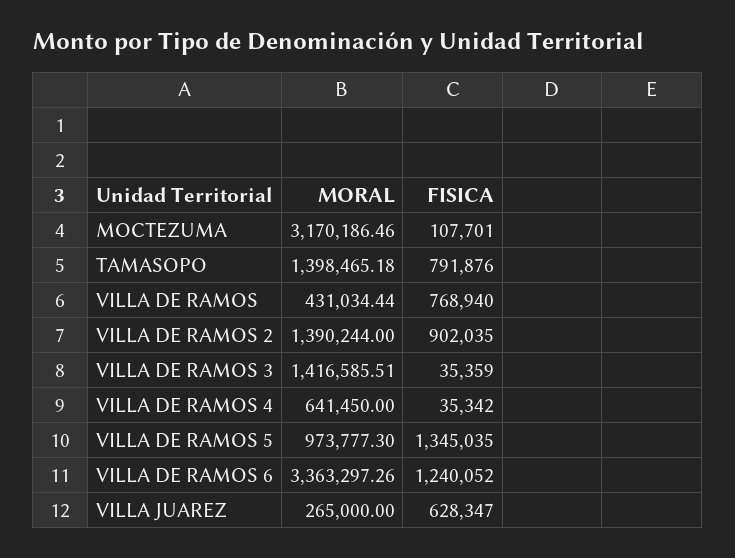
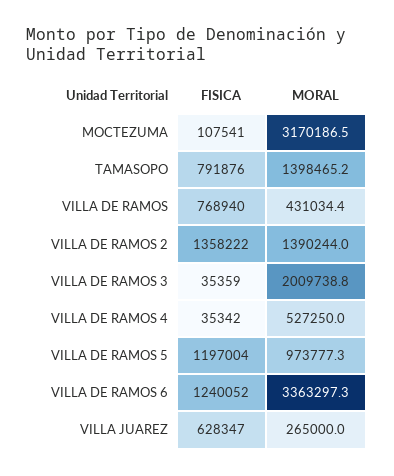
  {
    "MORAL": {
      "MOCTEZUMA": 3170186.46,
      "TAMASOPO": 1398465.18,
      "VILLA DE RAMOS": 431034.44,
      "VILLA DE RAMOS 2": 1390244,
-     "VILLA DE RAMOS 3": 1416585.51,
+     "VILLA DE RAMOS 3": 2009738.8,
-     "VILLA DE RAMOS 4": 641450,
+     "VILLA DE RAMOS 4": 527250,
      "VILLA DE RAMOS 5": 973777.3,
      "VILLA DE RAMOS 6": 3363297.26,
      "VILLA JUAREZ": 265000
    },
    "FISICA": {
-     "MOCTEZUMA": 107701,
+     "MOCTEZUMA": 107541,
      "TAMASOPO": 791876,
      "VILLA DE RAMOS": 768940,
-     "VILLA DE RAMOS 2": 902035,
+     "VILLA DE RAMOS 2": 1358222,
      "VILLA DE RAMOS 3": 35359,
      "VILLA DE RAMOS 4": 35342,
-     "VILLA DE RAMOS 5": 1345035,
+     "VILLA DE RAMOS 5": 1197004,
      "VILLA DE RAMOS 6": 1240052,
      "VILLA JUAREZ": 628347
    }
  }

